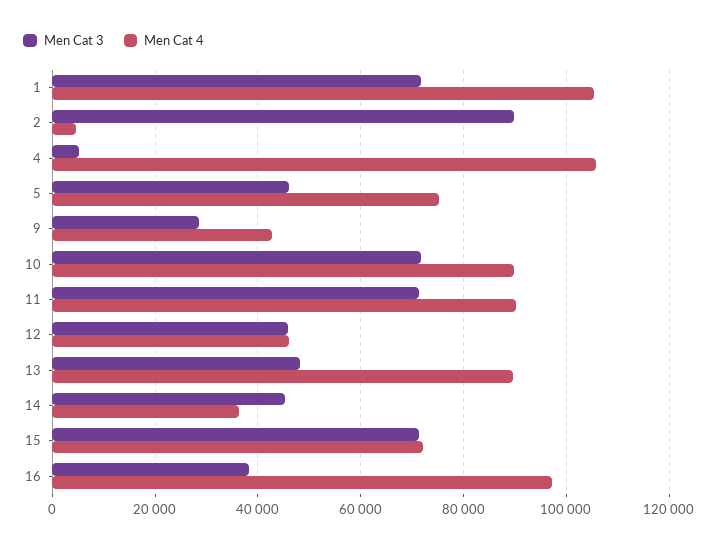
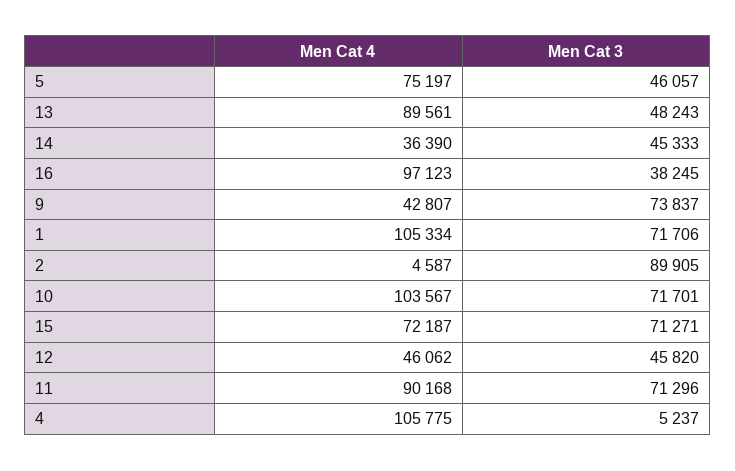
  {
    "Men Cat 3": {
      "1": 71706,
      "2": 89905,
      "4": 5237,
      "5": 46057,
-     "9": 28000,
+     "9": 73837,
      "10": 71701,
      "11": 71296,
      "12": 45820,
      "13": 48243,
      "14": 45333,
      "15": 71271,
      "16": 38245
    },
    "Men Cat 4": {
      "1": 105334,
      "2": 4587,
      "4": 105775,
      "5": 75197,
      "9": 42807,
-     "10": 90000,
+     "10": 103567,
      "11": 90168,
      "12": 46062,
      "13": 89561,
      "14": 36390,
      "15": 72187,
      "16": 97123
    }
  }

